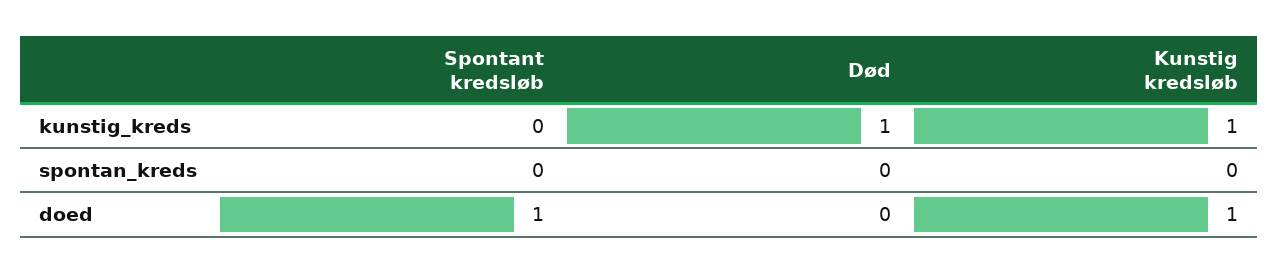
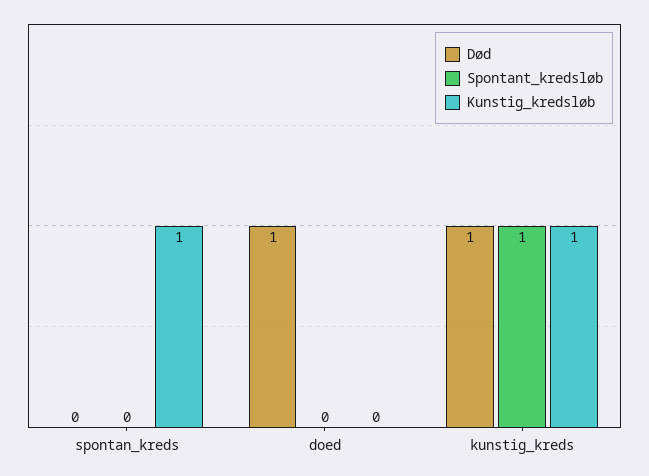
  {
    "Spontant kredsløb": {
-     "kunstig_kreds": 0,
+     "kunstig_kreds": 1,
      "spontan_kreds": 0,
-     "doed": 1
+     "doed": 0
    },
    "Død": {
      "kunstig_kreds": 1,
      "spontan_kreds": 0,
-     "doed": 0
+     "doed": 1
    },
    "Kunstig kredsløb": {
      "kunstig_kreds": 1,
-     "spontan_kreds": 0,
+     "spontan_kreds": 1,
-     "doed": 1
+     "doed": 0
    }
  }

